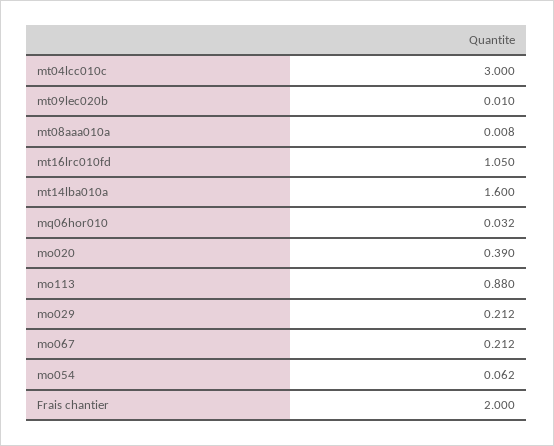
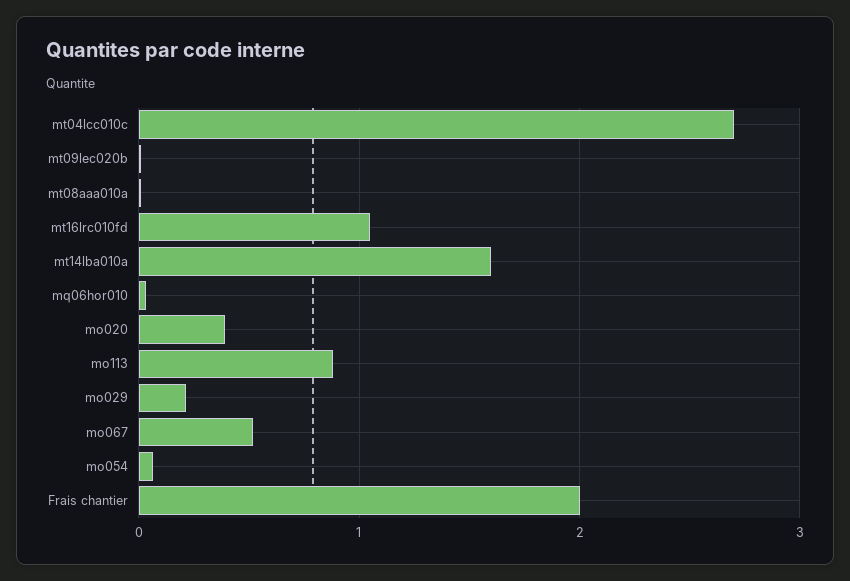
  {
-   "mt04lcc010c": 3,
+   "mt04lcc010c": 2.7,
    "mt09lec020b": 0.01,
    "mt08aaa010a": 0.008,
    "mt16lrc010fd": 1.05,
    "mt14lba010a": 1.6,
    "mq06hor010": 0.032,
    "mo020": 0.39,
    "mo113": 0.88,
    "mo029": 0.212,
-   "mo067": 0.212,
+   "mo067": 0.5,
    "mo054": 0.062,
    "Frais chantier": 2
  }

